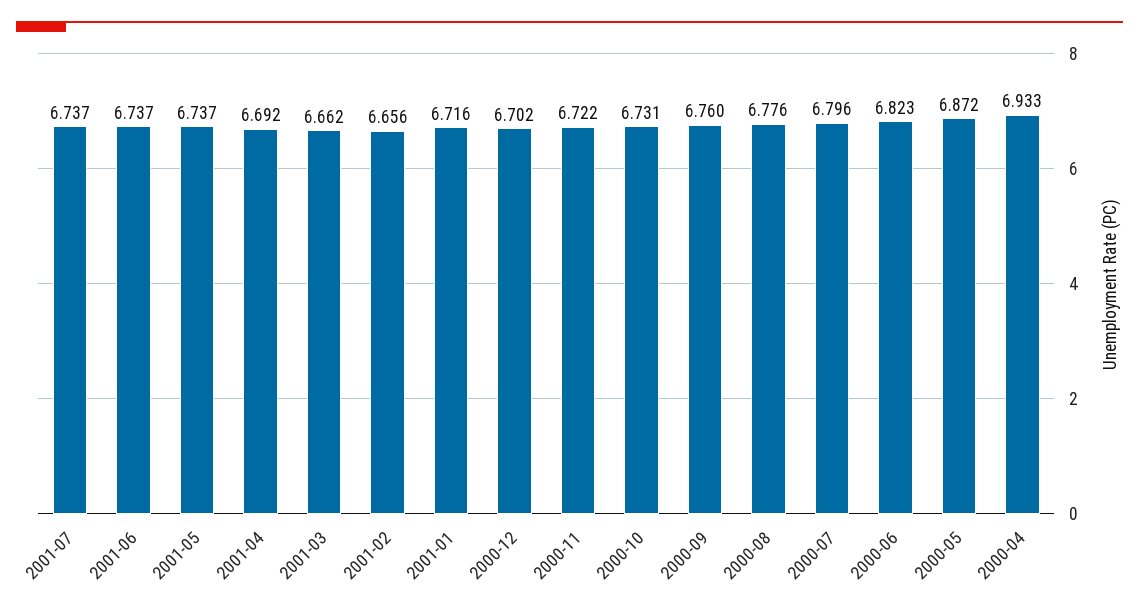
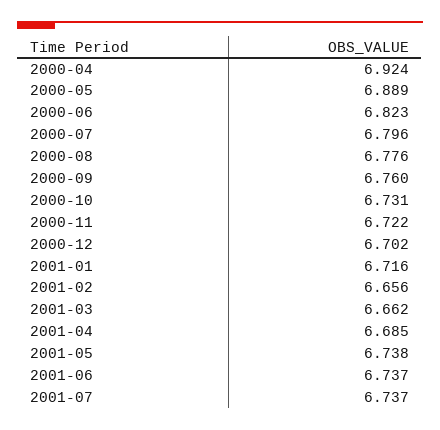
  {
    "2001-07": 6.737,
    "2001-06": 6.737,
-   "2001-05": 6.737,
+   "2001-05": 6.738,
-   "2001-04": 6.692,
+   "2001-04": 6.685,
    "2001-03": 6.662,
    "2001-02": 6.656,
    "2001-01": 6.716,
    "2000-12": 6.702,
    "2000-11": 6.722,
    "2000-10": 6.731,
    "2000-09": 6.76,
    "2000-08": 6.776,
    "2000-07": 6.796,
    "2000-06": 6.823,
-   "2000-05": 6.872,
+   "2000-05": 6.889,
-   "2000-04": 6.933
+   "2000-04": 6.924
  }

